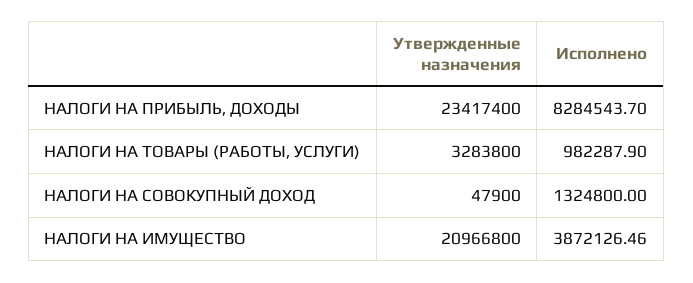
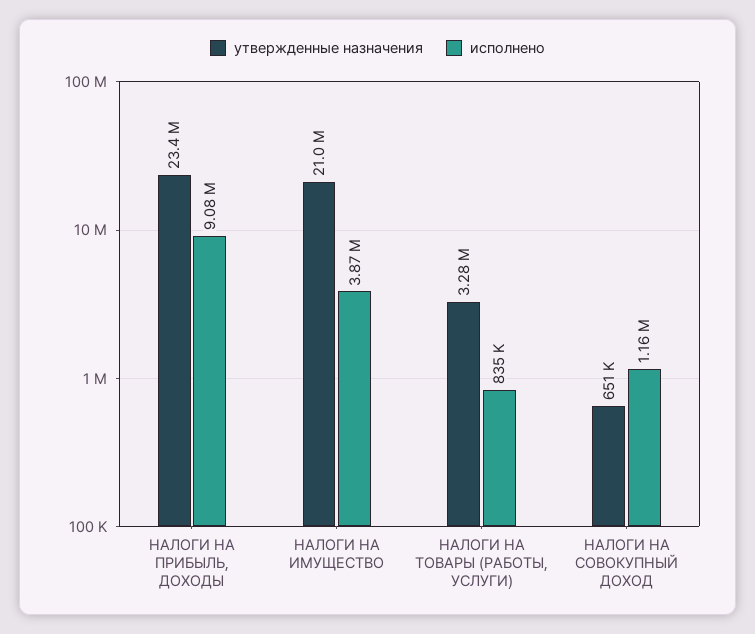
  {
    "Утвержденные назначения": {
      "НАЛОГИ НА ПРИБЫЛЬ, ДОХОДЫ": 23417400,
      "НАЛОГИ НА ТОВАРЫ (РАБОТЫ, УСЛУГИ)": 3283800,
-     "НАЛОГИ НА СОВОКУПНЫЙ ДОХОД": 47900,
+     "НАЛОГИ НА СОВОКУПНЫЙ ДОХОД": 651000,
      "НАЛОГИ НА ИМУЩЕСТВО": 20966800
    },
    "Исполнено": {
-     "НАЛОГИ НА ПРИБЫЛЬ, ДОХОДЫ": 8284543.7,
+     "НАЛОГИ НА ПРИБЫЛЬ, ДОХОДЫ": 9080000,
-     "НАЛОГИ НА ТОВАРЫ (РАБОТЫ, УСЛУГИ)": 982287.9,
+     "НАЛОГИ НА ТОВАРЫ (РАБОТЫ, УСЛУГИ)": 835000,
-     "НАЛОГИ НА СОВОКУПНЫЙ ДОХОД": 1324800,
+     "НАЛОГИ НА СОВОКУПНЫЙ ДОХОД": 1160000,
      "НАЛОГИ НА ИМУЩЕСТВО": 3872126.46
    }
  }

